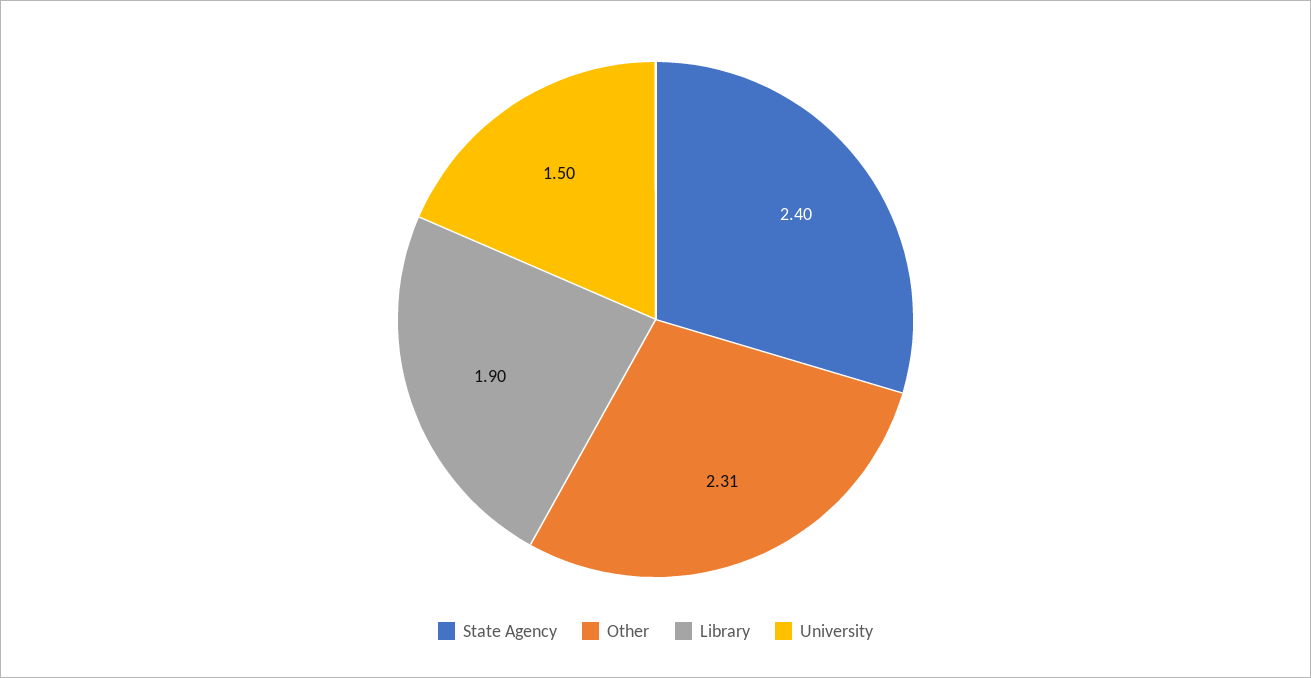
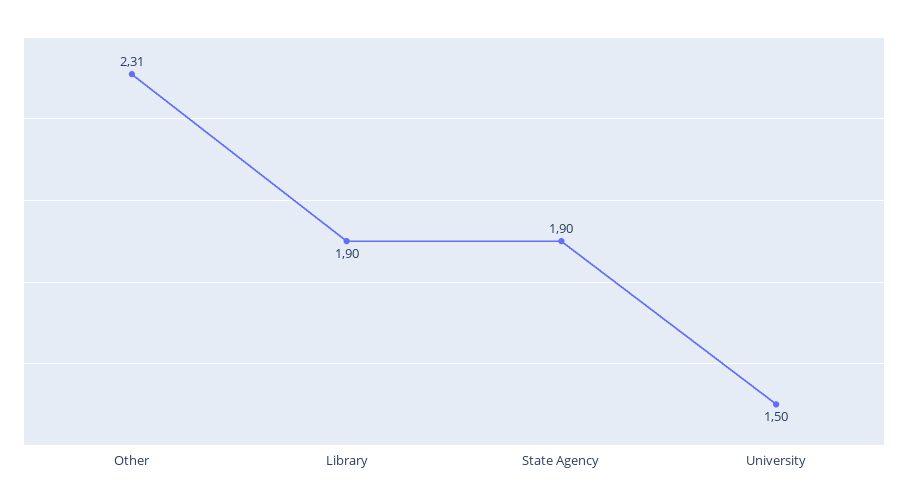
  {
-   "State Agency": 2.4,
+   "State Agency": 1.9,
    "Other": 2.31,
    "Library": 1.9,
    "University": 1.5
  }

